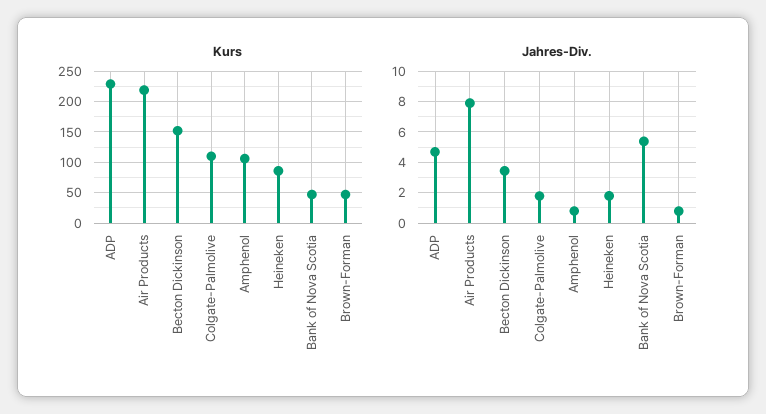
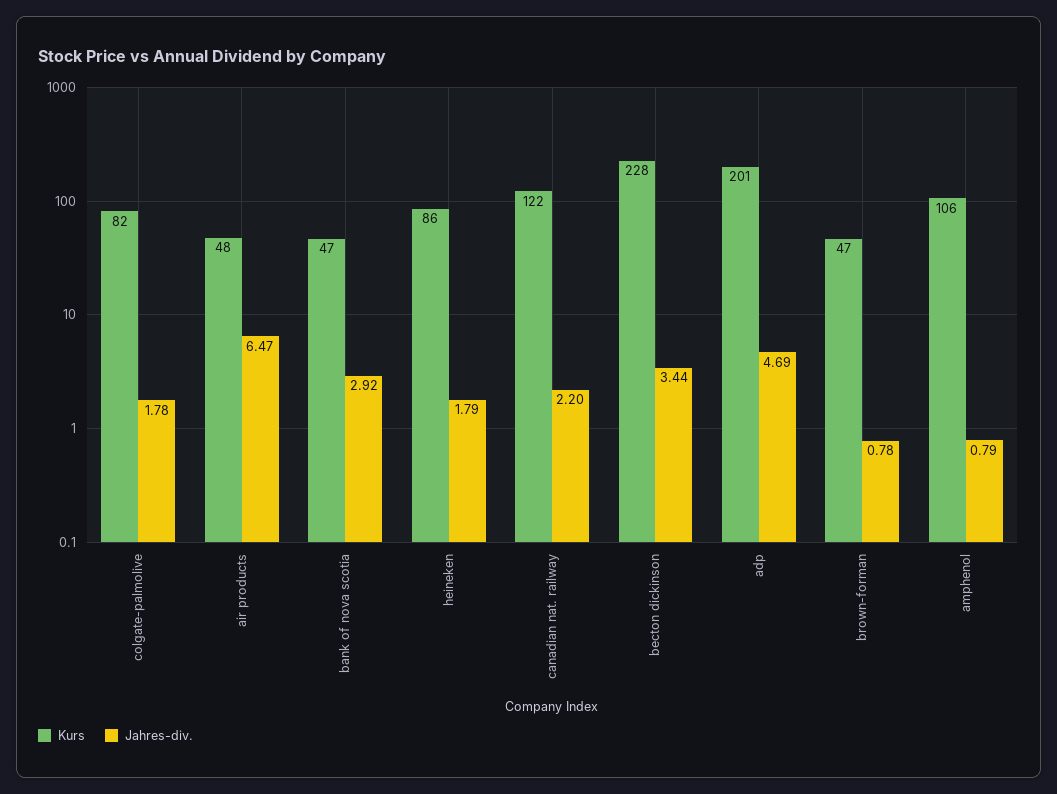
  {
    "Kurs": {
-     "ADP": 230,
+     "ADP": 201,
-     "Air Products": 220,
+     "Air Products": 48,
-     "Becton Dickinson": 150,
+     "Becton Dickinson": 228,
-     "Colgate-Palmolive": 110,
+     "Colgate-Palmolive": 82,
      "Amphenol": 106,
      "Heineken": 86,
      "Bank of Nova Scotia": 47,
-     "Brown-Forman": 47
+     "Brown-Forman": 47,
+     "canadian nat. railway": 122
    },
    "Jahres-Div.": {
      "ADP": 4.69,
-     "Air Products": 8,
+     "Air Products": 6.47,
      "Becton Dickinson": 3.44,
      "Colgate-Palmolive": 1.78,
      "Amphenol": 0.79,
      "Heineken": 1.79,
-     "Bank of Nova Scotia": 5.5,
+     "Bank of Nova Scotia": 2.92,
-     "Brown-Forman": 0.78
+     "Brown-Forman": 0.78,
+     "canadian nat. railway": 2.2
    }
  }

